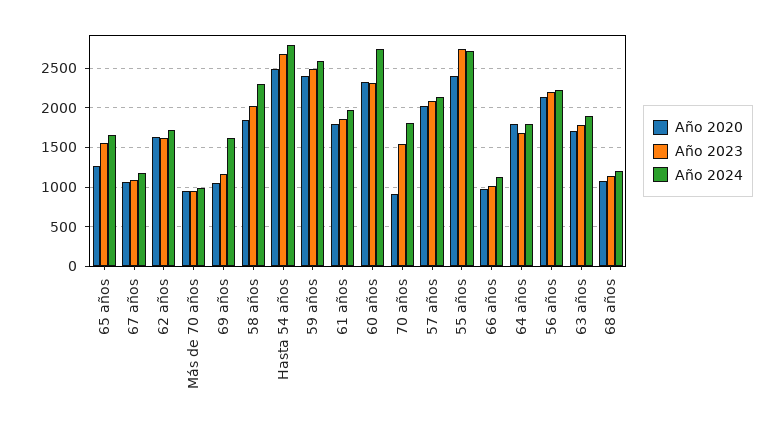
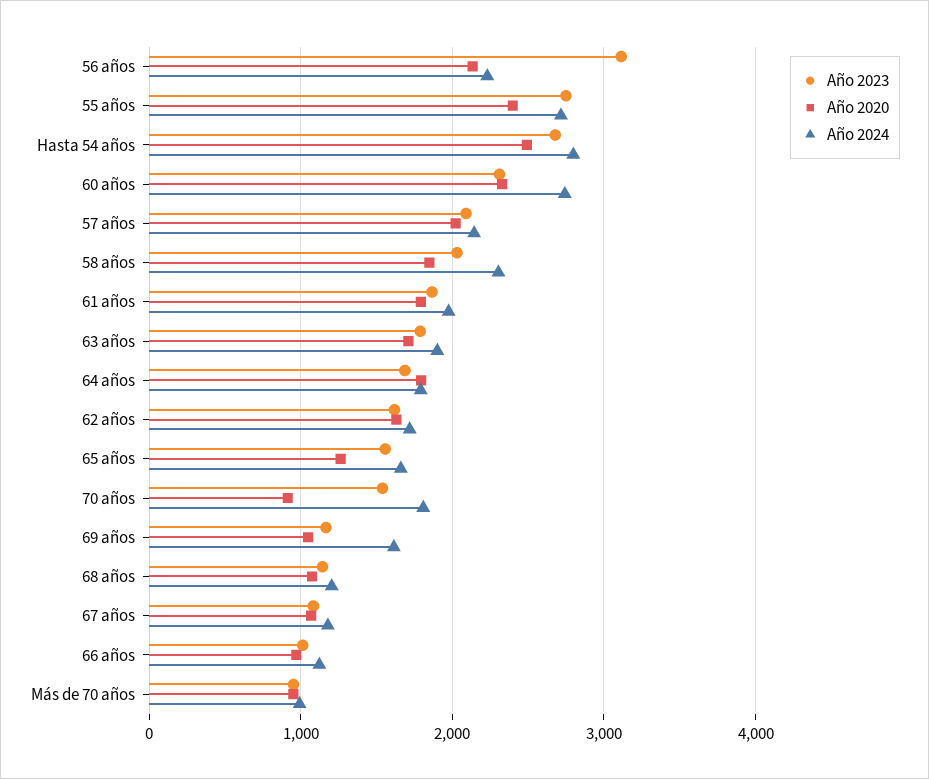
  {
    "Año 2020": {
      "65 años": 1300,
      "67 años": 1100,
      "62 años": 1600,
      "Más de 70 años": 1000,
      "69 años": 1000,
      "58 años": 1800,
      "Hasta 54 años": 2500,
-     "59 años": 2400,
      "61 años": 1800,
      "60 años": 2300,
      "70 años": 900,
      "57 años": 2000,
      "55 años": 2400,
      "66 años": 1000,
      "64 años": 1800,
      "56 años": 2100,
      "63 años": 1700,
      "68 años": 1100
    },
    "Año 2023": {
      "65 años": 1600,
      "67 años": 1100,
      "62 años": 1600,
      "Más de 70 años": 1000,
      "69 años": 1200,
      "58 años": 2000,
      "Hasta 54 años": 2700,
-     "59 años": 2500,
      "61 años": 1900,
      "60 años": 2300,
      "70 años": 1500,
      "57 años": 2100,
      "55 años": 2700,
      "66 años": 1000,
      "64 años": 1700,
-     "56 años": 2200,
+     "56 años": 3100,
      "63 años": 1800,
      "68 años": 1100
    },
    "Año 2024": {
      "65 años": 1700,
      "67 años": 1200,
      "62 años": 1700,
      "Más de 70 años": 1000,
      "69 años": 1600,
      "58 años": 2300,
      "Hasta 54 años": 2800,
-     "59 años": 2600,
      "61 años": 2000,
      "60 años": 2700,
      "70 años": 1800,
      "57 años": 2100,
      "55 años": 2700,
      "66 años": 1100,
      "64 años": 1800,
      "56 años": 2200,
      "63 años": 1900,
      "68 años": 1200
    }
  }

